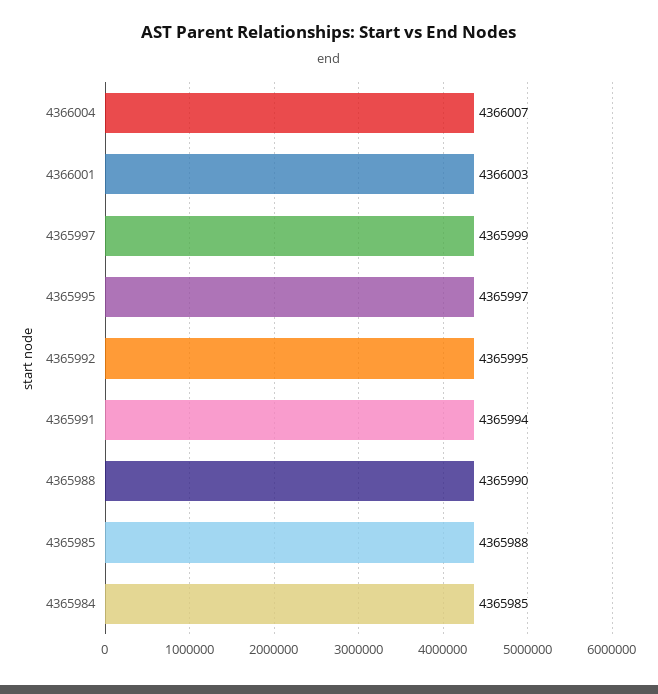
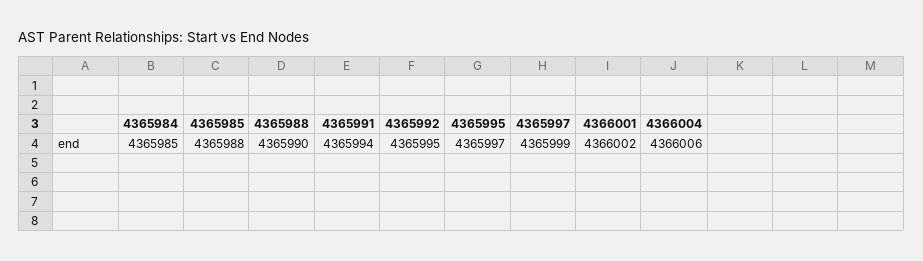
  {
-   "4366004": 4366007,
+   "4366004": 4366006,
-   "4366001": 4366003,
+   "4366001": 4366002,
    "4365997": 4365999,
    "4365995": 4365997,
    "4365992": 4365995,
    "4365991": 4365994,
    "4365988": 4365990,
    "4365985": 4365988,
    "4365984": 4365985
  }

